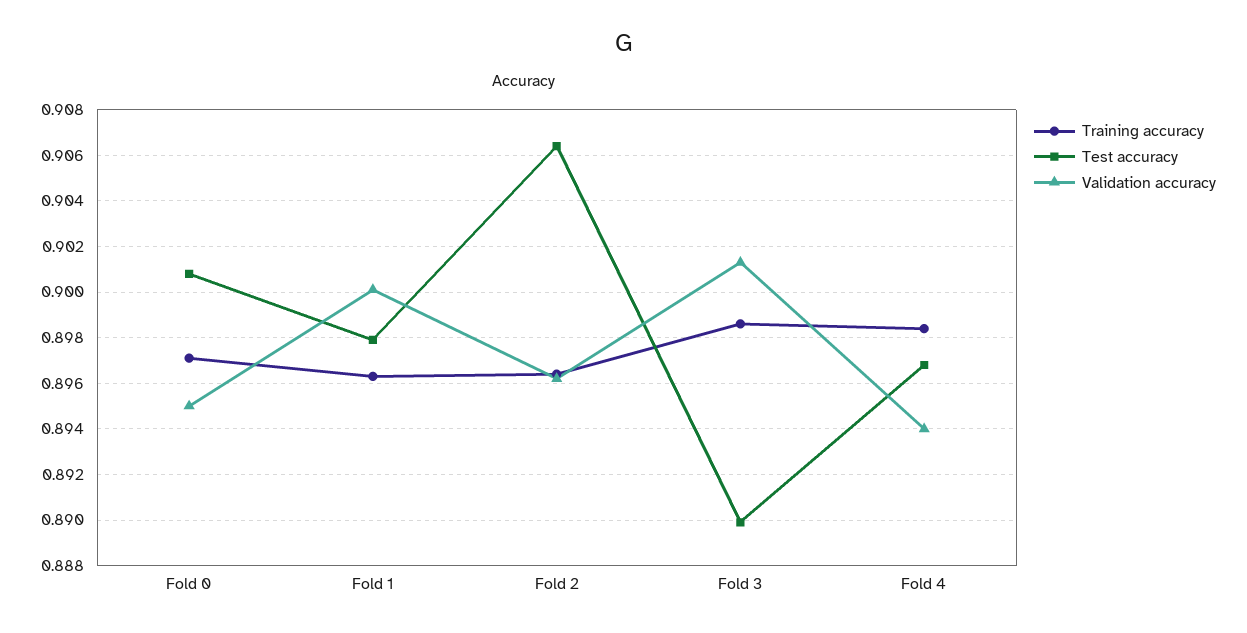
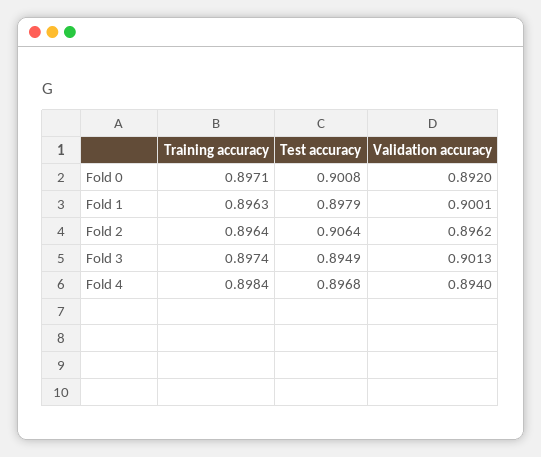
  {
    "Training accuracy": {
      "Fold 0": 0.8971,
      "Fold 1": 0.8963,
      "Fold 2": 0.8964,
-     "Fold 3": 0.8985,
+     "Fold 3": 0.8974,
      "Fold 4": 0.8984
    },
    "Test accuracy": {
      "Fold 0": 0.9008,
      "Fold 1": 0.8979,
      "Fold 2": 0.9064,
-     "Fold 3": 0.89,
+     "Fold 3": 0.8949,
      "Fold 4": 0.8968
    },
    "Validation accuracy": {
-     "Fold 0": 0.895,
+     "Fold 0": 0.892,
      "Fold 1": 0.9001,
      "Fold 2": 0.8962,
      "Fold 3": 0.9013,
      "Fold 4": 0.894
    }
  }

